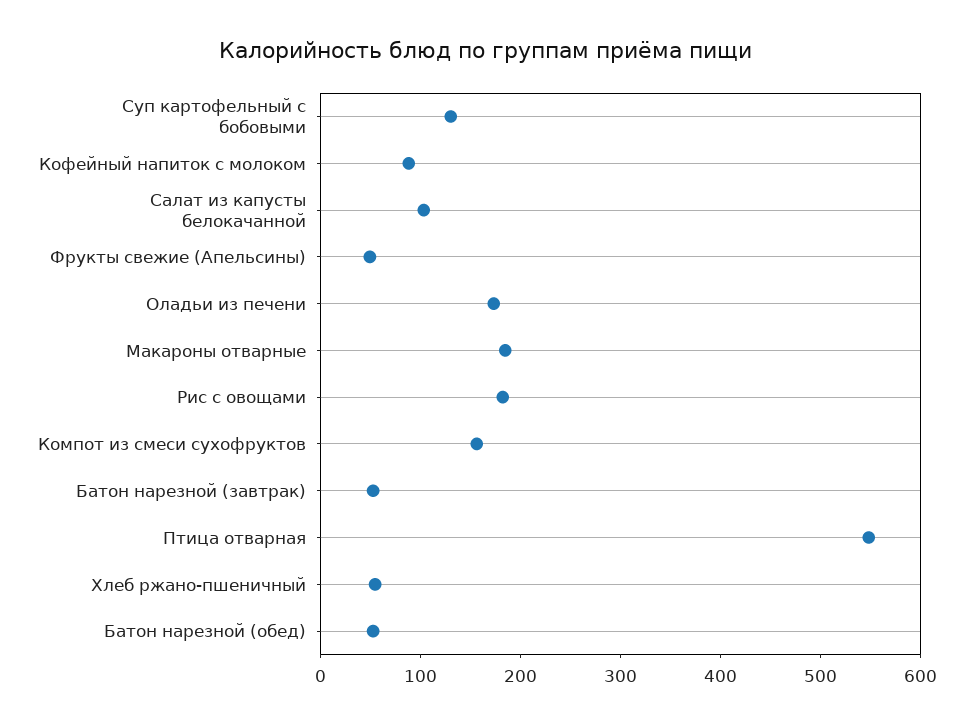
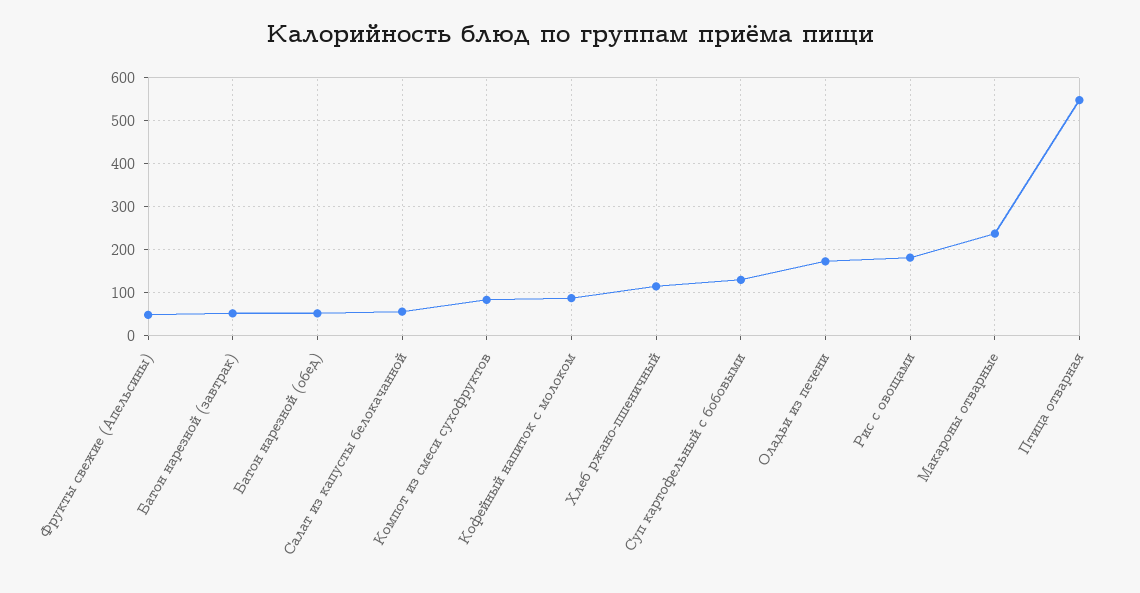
  {
    "Суп картофельный с бобовыми": 140,
    "Кофейный напиток с молоком": 80,
-   "Салат из капусты белокачанной": 100,
+   "Салат из капусты белокачанной": 60,
    "Фрукты свежие (Апельсины)": 40,
    "Оладьи из печени": 180,
-   "Макароны отварные": 180,
+   "Макароны отварные": 240,
    "Рис с овощами": 180,
-   "Компот из смеси сухофруктов": 160,
+   "Компот из смеси сухофруктов": 80,
    "Батон нарезной (завтрак)": 60,
    "Птица отварная": 540,
-   "Хлеб ржано-пшеничный": 60,
+   "Хлеб ржано-пшеничный": 120,
    "Батон нарезной (обед)": 60
  }

